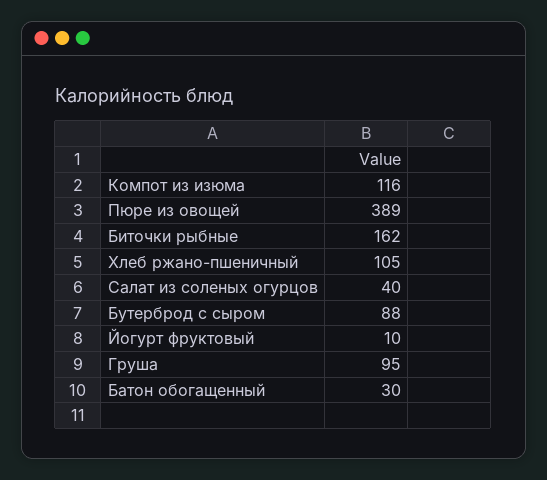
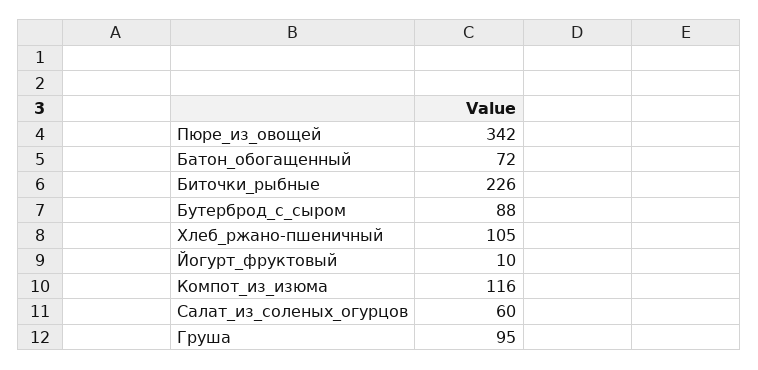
  {
    "Компот из изюма": 116,
-   "Пюре из овощей": 389,
+   "Пюре из овощей": 342,
-   "Биточки рыбные": 162,
+   "Биточки рыбные": 226,
    "Хлеб ржано-пшеничный": 105,
-   "Салат из соленых огурцов": 40,
+   "Салат из соленых огурцов": 60,
    "Бутерброд с сыром": 88,
    "Йогурт фруктовый": 10,
    "Груша": 95,
-   "Батон обогащенный": 30
+   "Батон обогащенный": 72
  }

